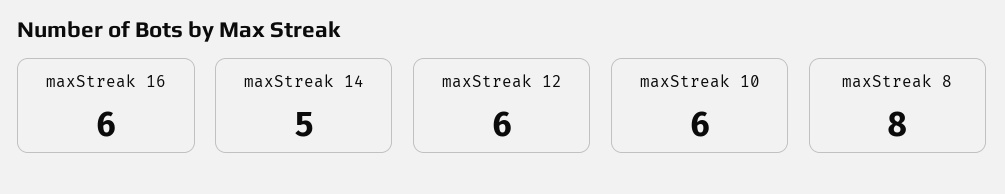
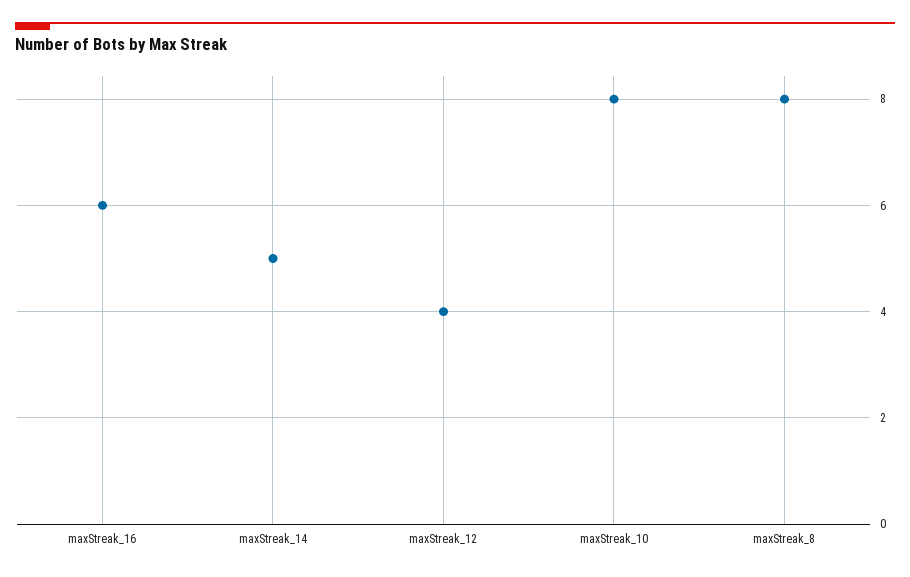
  {
    "maxStreak 16": 6,
    "maxStreak 14": 5,
-   "maxStreak 12": 6,
+   "maxStreak 12": 4,
-   "maxStreak 10": 6,
+   "maxStreak 10": 8,
    "maxStreak 8": 8
  }

